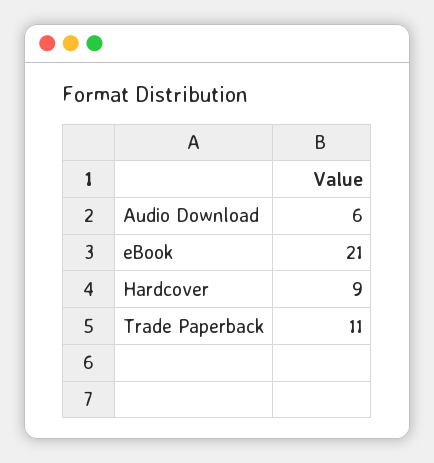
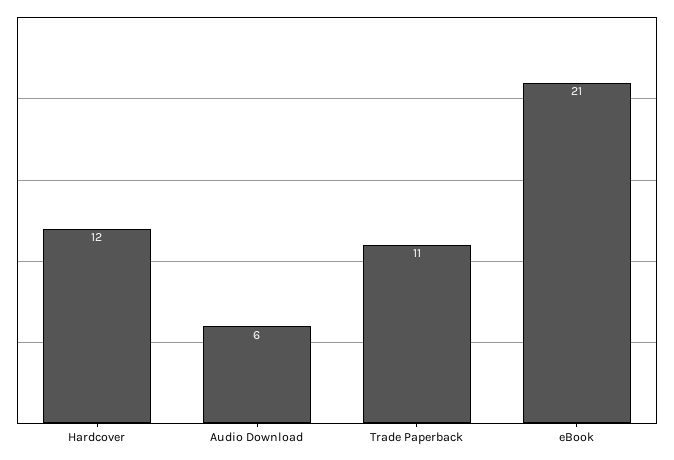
  {
    "Audio Download": 6,
    "eBook": 21,
-   "Hardcover": 9,
+   "Hardcover": 12,
    "Trade Paperback": 11
  }

